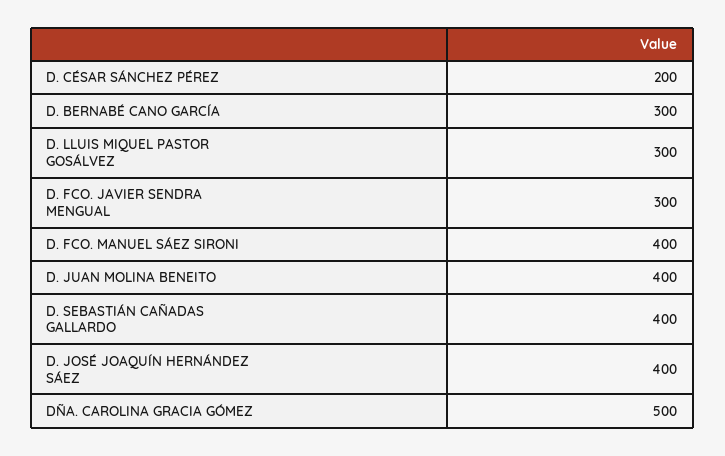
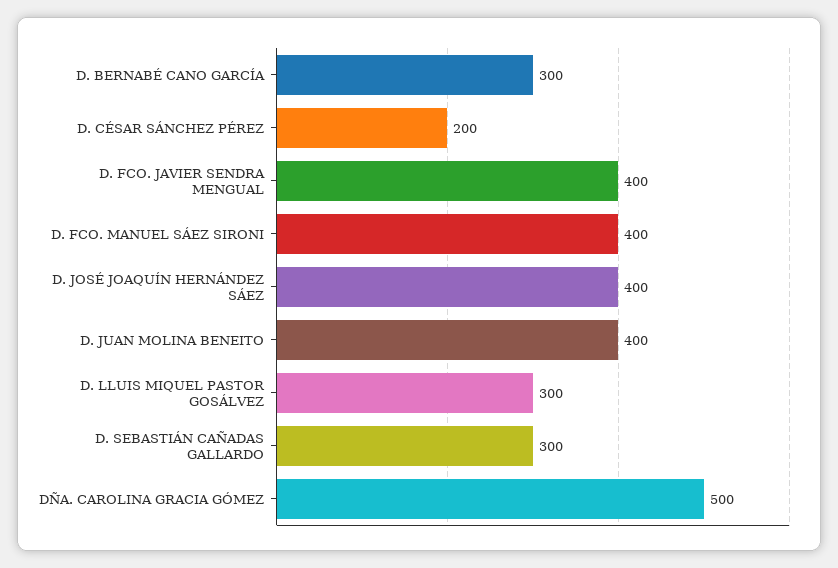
  {
    "D. CÉSAR SÁNCHEZ PÉREZ": 200,
    "D. BERNABÉ CANO GARCÍA": 300,
    "D. LLUIS MIQUEL PASTOR GOSÁLVEZ": 300,
-   "D. FCO. JAVIER SENDRA MENGUAL": 300,
+   "D. FCO. JAVIER SENDRA MENGUAL": 400,
    "D. FCO. MANUEL SÁEZ SIRONI": 400,
    "D. JUAN MOLINA BENEITO": 400,
-   "D. SEBASTIÁN CAÑADAS GALLARDO": 400,
+   "D. SEBASTIÁN CAÑADAS GALLARDO": 300,
    "D. JOSÉ JOAQUÍN HERNÁNDEZ SÁEZ": 400,
    "DÑA. CAROLINA GRACIA GÓMEZ": 500
  }

